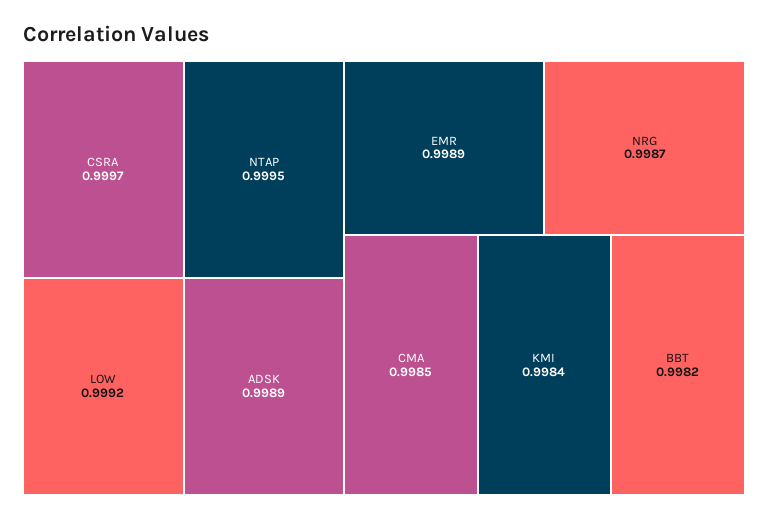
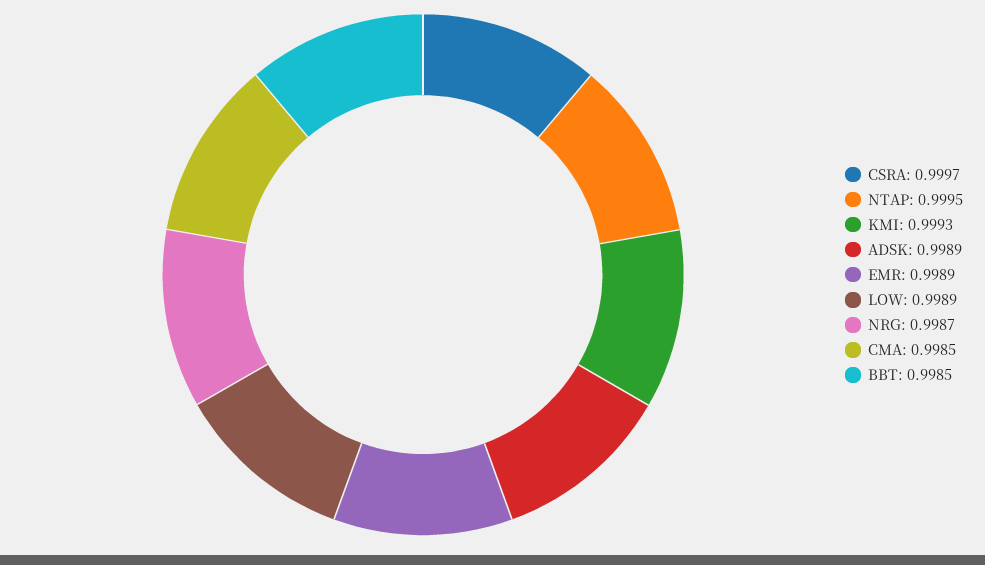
  {
    "CSRA": 0.9997,
    "NTAP": 0.9995,
-   "LOW": 0.9992,
+   "LOW": 0.9989,
    "ADSK": 0.9989,
    "EMR": 0.9989,
    "NRG": 0.9987,
    "CMA": 0.9985,
-   "KMI": 0.9984,
+   "KMI": 0.9993,
-   "BBT": 0.9982
+   "BBT": 0.9985
  }

